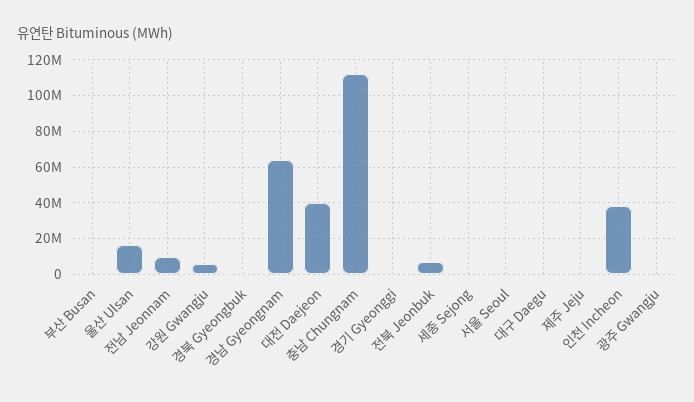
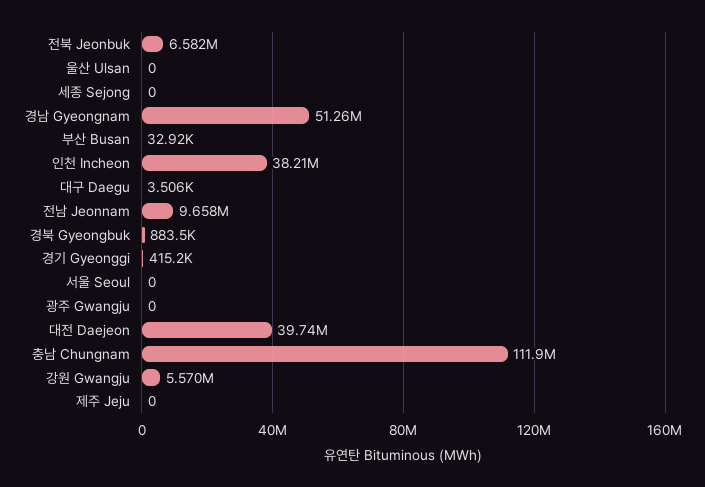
  {
    "부산 Busan": 32920,
-   "울산 Ulsan": 15000000,
+   "울산 Ulsan": 0,
    "전남 Jeonnam": 9658000,
    "강원 Gwangju": 5570000,
    "경북 Gyeongbuk": 883500,
-   "경남 Gyeongnam": 65000000,
+   "경남 Gyeongnam": 51260000,
    "대전 Daejeon": 39740000,
    "충남 Chungnam": 111900000,
    "경기 Gyeonggi": 415200,
    "전북 Jeonbuk": 6582000,
    "세종 Sejong": 0,
    "서울 Seoul": 0,
    "대구 Daegu": 3506,
    "제주 Jeju": 0,
    "인천 Incheon": 38210000,
    "광주 Gwangju": 0
  }

